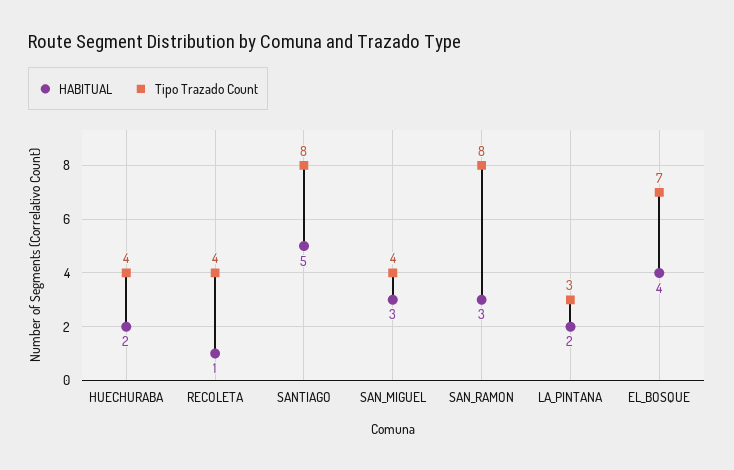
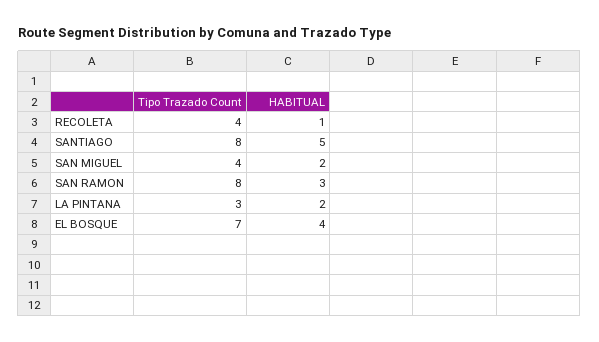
  {
    "HABITUAL": {
-     "HUECHURABA": 2,
      "RECOLETA": 1,
      "SANTIAGO": 5,
-     "SAN_MIGUEL": 3,
+     "SAN_MIGUEL": 2,
      "SAN_RAMON": 3,
      "LA_PINTANA": 2,
      "EL_BOSQUE": 4
    },
    "Tipo Trazado Count": {
-     "HUECHURABA": 4,
      "RECOLETA": 4,
      "SANTIAGO": 8,
      "SAN_MIGUEL": 4,
      "SAN_RAMON": 8,
      "LA_PINTANA": 3,
      "EL_BOSQUE": 7
    }
  }

